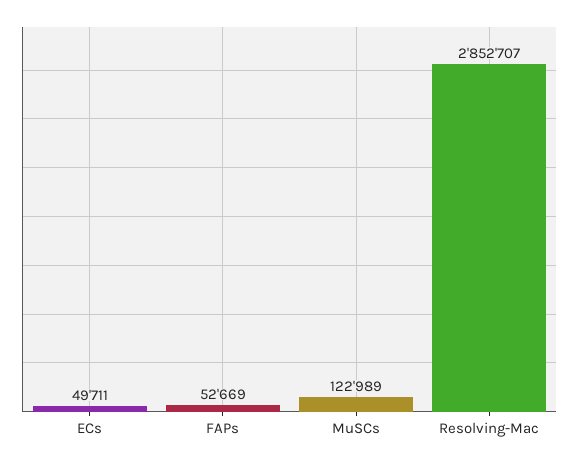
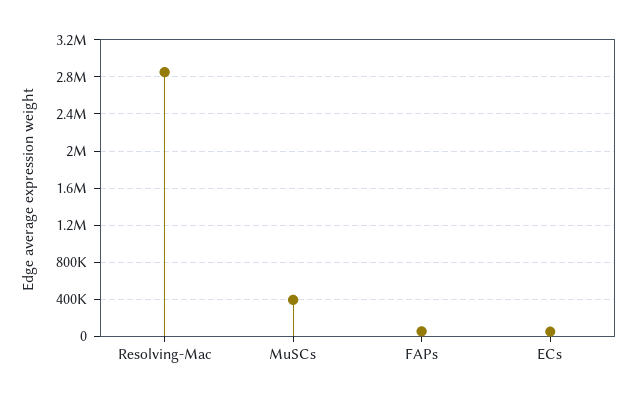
  {
    "ECs": 49711,
    "FAPs": 52669,
-   "MuSCs": 122989,
+   "MuSCs": 400000,
    "Resolving-Mac": 2852707
  }

